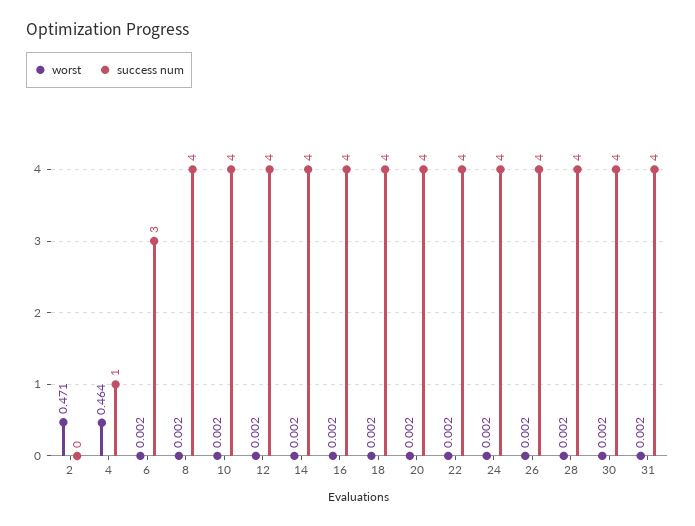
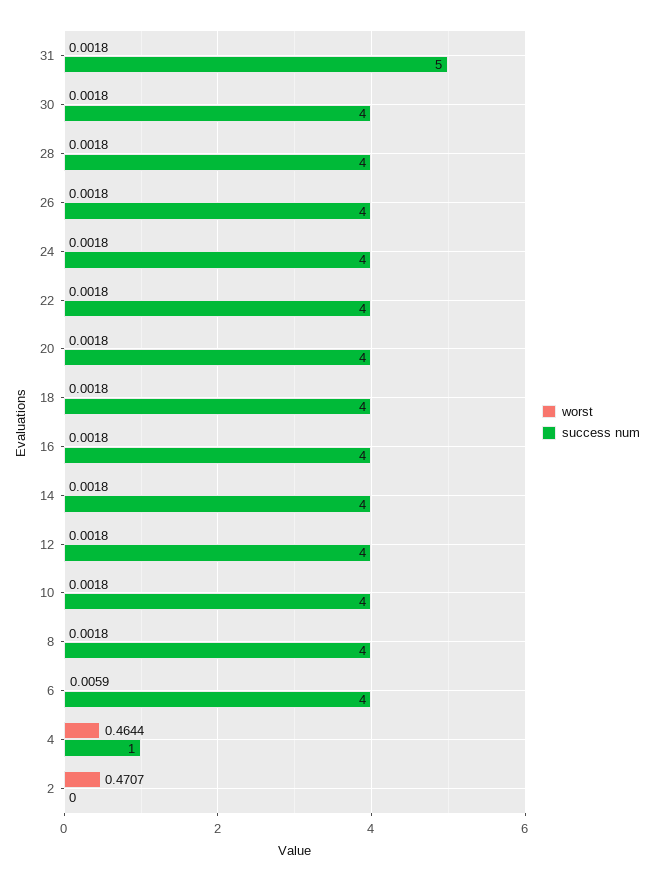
  {
    "worst": {
      "2": 0.4707,
      "4": 0.4644,
-     "6": 0.002,
+     "6": 0.0059,
      "8": 0.0018,
      "10": 0.0018,
      "12": 0.0018,
      "14": 0.0018,
      "16": 0.0018,
      "18": 0.0018,
      "20": 0.0018,
      "22": 0.0018,
      "24": 0.0018,
      "26": 0.0018,
      "28": 0.0018,
      "30": 0.0018,
      "31": 0.0018
    },
    "success num": {
      "2": 0,
      "4": 1,
-     "6": 3,
+     "6": 4,
      "8": 4,
      "10": 4,
      "12": 4,
      "14": 4,
      "16": 4,
      "18": 4,
      "20": 4,
      "22": 4,
      "24": 4,
      "26": 4,
      "28": 4,
      "30": 4,
-     "31": 4
+     "31": 5
    }
  }

